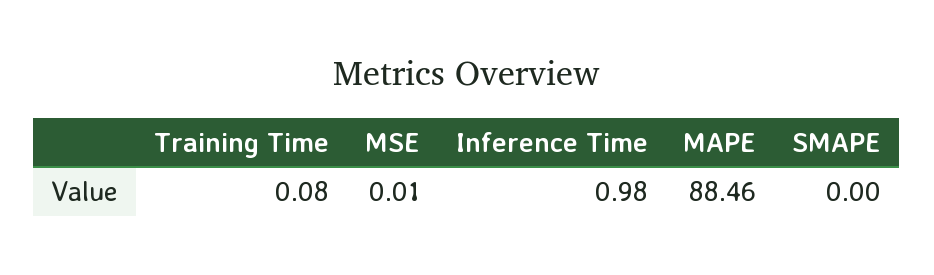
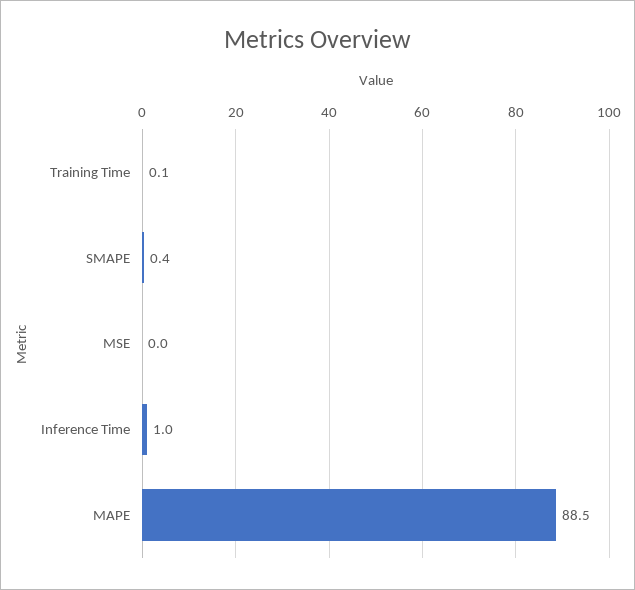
  {
    "Training Time": 0.08,
    "MSE": 0.01,
    "Inference Time": 0.98,
    "MAPE": 88.46,
-   "SMAPE": 0
+   "SMAPE": 0.4
  }

